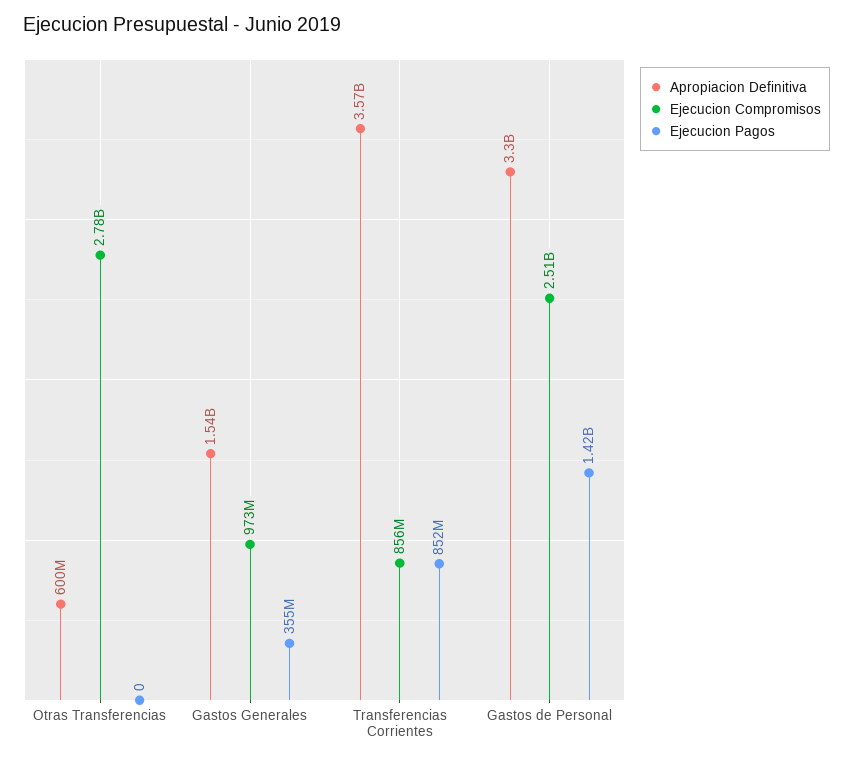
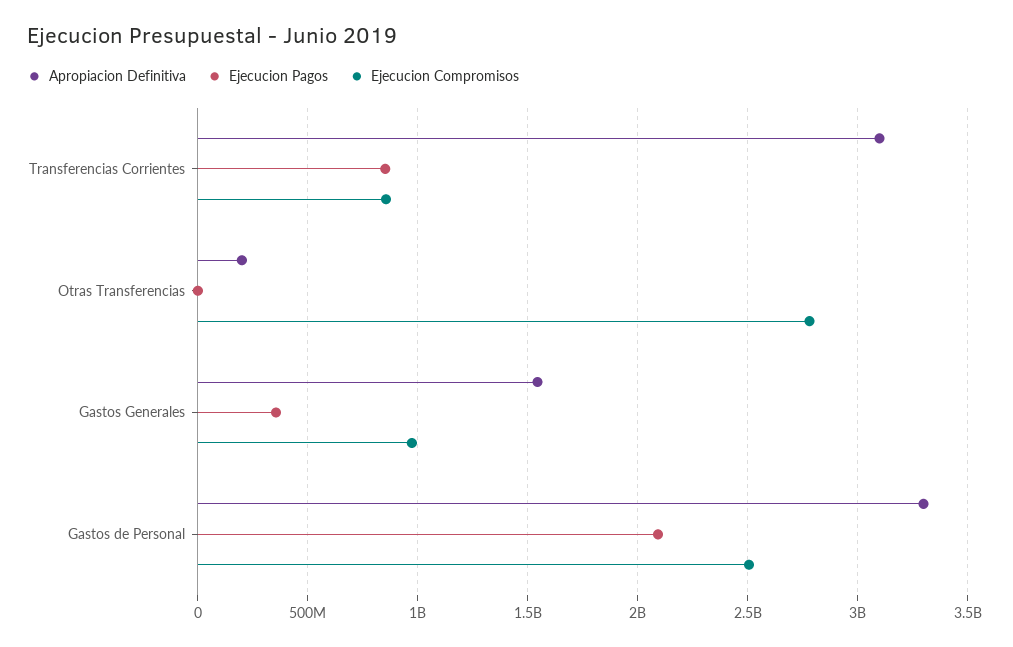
  {
    "Apropiacion Definitiva": {
-     "Otras Transferencias": 600000000,
+     "Otras Transferencias": 200000000,
      "Gastos Generales": 1540000000,
-     "Transferencias Corrientes": 3570000000,
+     "Transferencias Corrientes": 3100000000,
      "Gastos de Personal": 3300000000
    },
    "Ejecucion Compromisos": {
      "Otras Transferencias": 2780000000,
      "Gastos Generales": 973000000,
      "Transferencias Corrientes": 856000000,
      "Gastos de Personal": 2510000000
    },
    "Ejecucion Pagos": {
      "Otras Transferencias": 0,
      "Gastos Generales": 355000000,
      "Transferencias Corrientes": 852000000,
-     "Gastos de Personal": 1420000000
+     "Gastos de Personal": 2100000000
    }
  }

